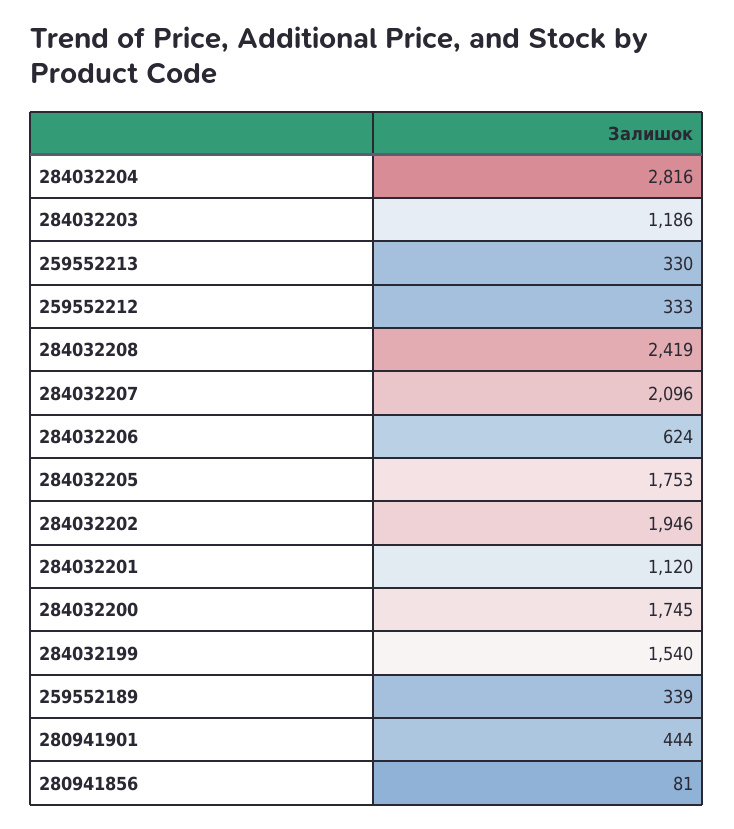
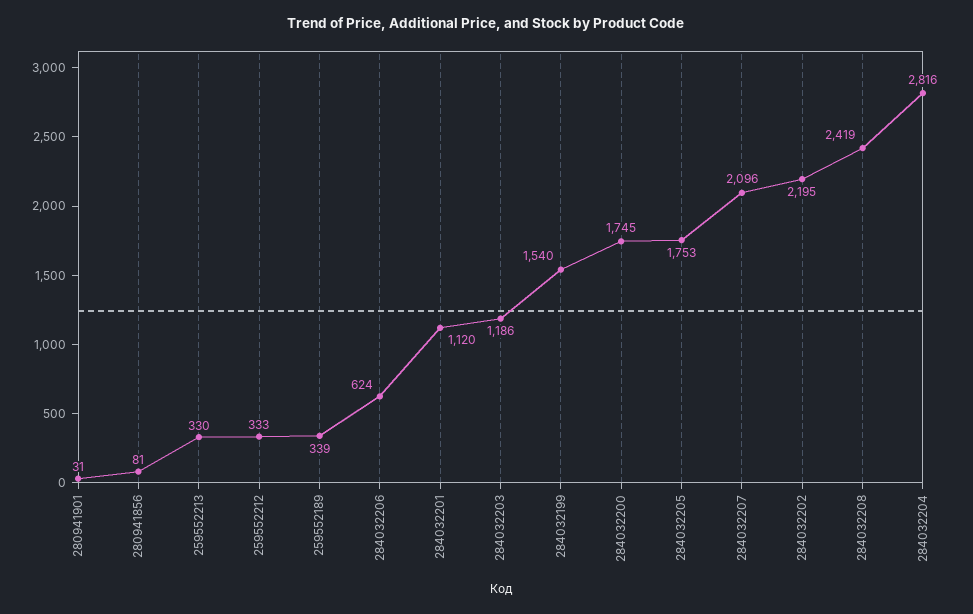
  {
    "284032204": 2816,
    "284032203": 1186,
    "259552213": 330,
    "259552212": 333,
    "284032208": 2419,
    "284032207": 2096,
    "284032206": 624,
    "284032205": 1753,
-   "284032202": 1946,
+   "284032202": 2195,
    "284032201": 1120,
    "284032200": 1745,
    "284032199": 1540,
    "259552189": 339,
-   "280941901": 444,
+   "280941901": 31,
    "280941856": 81
  }

